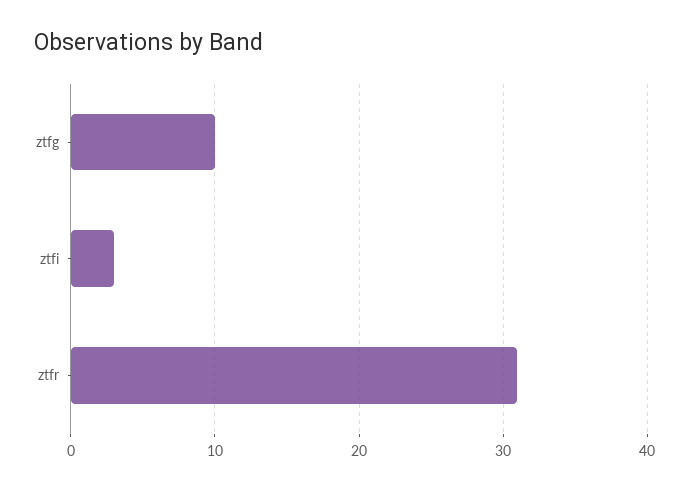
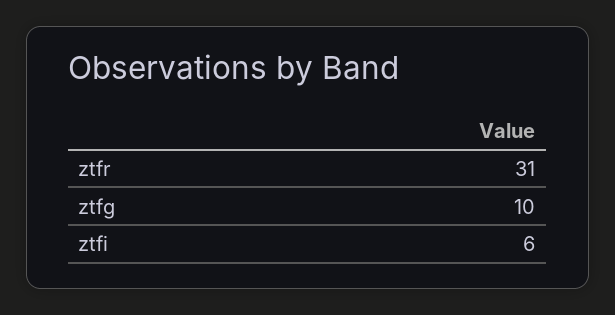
  {
    "ztfg": 10,
-   "ztfi": 3,
+   "ztfi": 6,
    "ztfr": 31
  }

